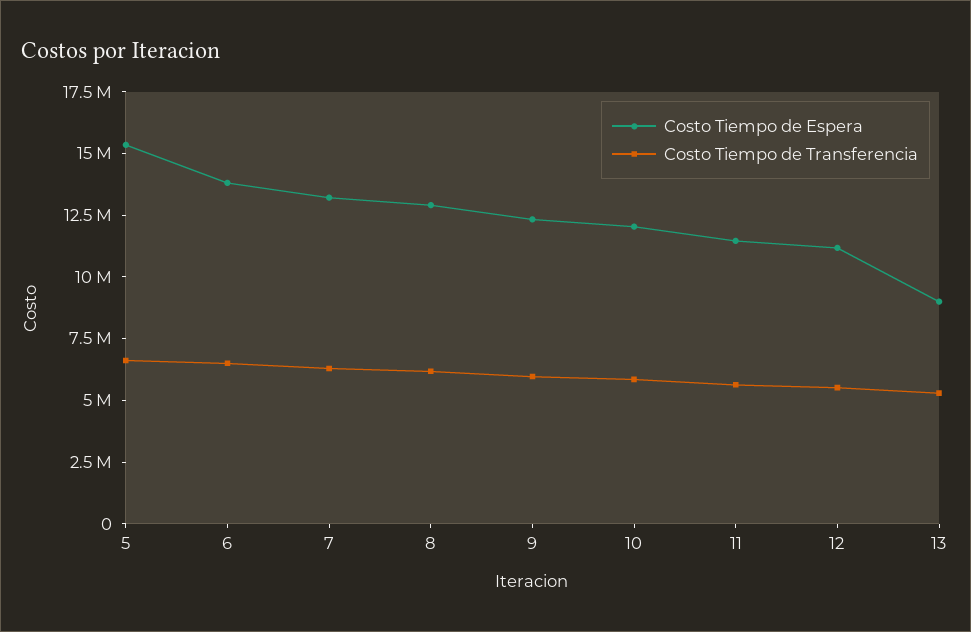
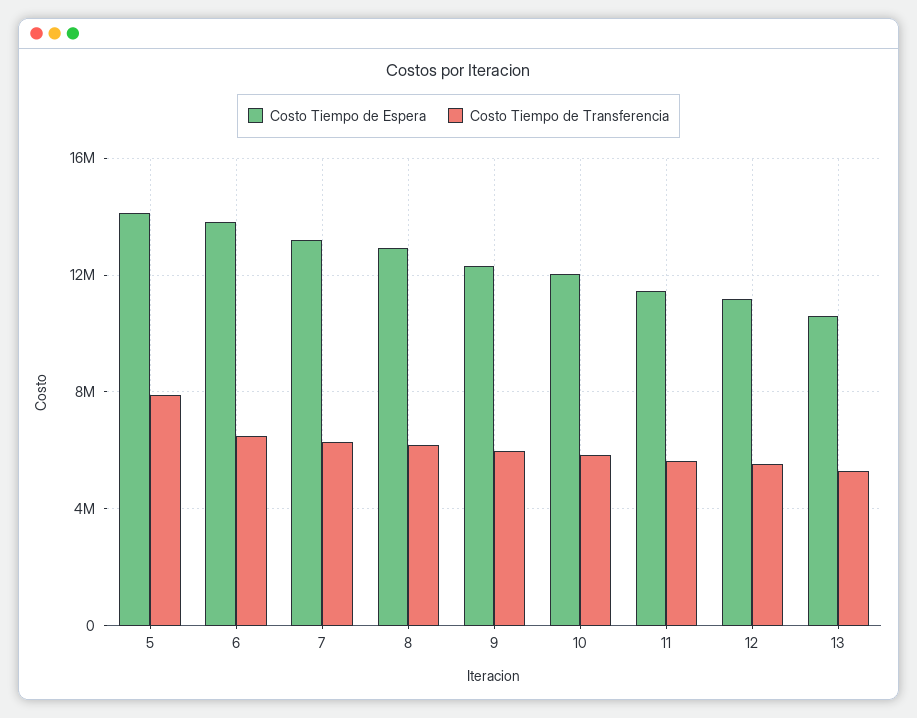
  {
    "Costo Tiempo de Espera": {
-     "5": 15500000,
+     "5": 14000000,
      "6": 14000000,
      "7": 13000000,
      "8": 13000000,
      "9": 12500000,
      "10": 12000000,
      "11": 11500000,
      "12": 11000000,
-     "13": 9000000
+     "13": 10500000
    },
    "Costo Tiempo de Transferencia": {
-     "5": 6500000,
+     "5": 8000000,
      "6": 6500000,
      "7": 6500000,
      "8": 6000000,
      "9": 6000000,
      "10": 6000000,
      "11": 5500000,
      "12": 5500000,
      "13": 5500000
    }
  }

